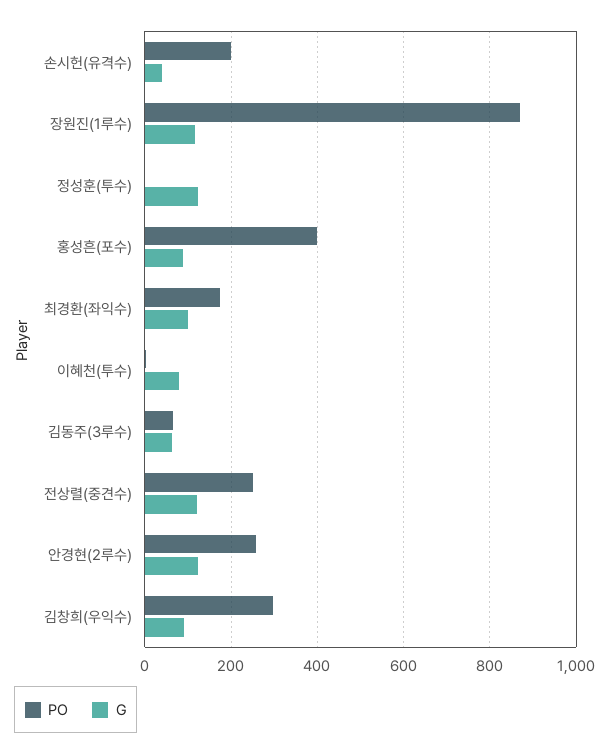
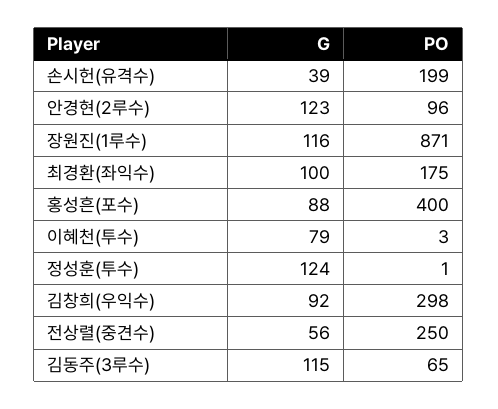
  {
    "PO": {
      "손시헌(유격수)": 199,
      "장원진(1루수)": 871,
      "정성훈(투수)": 1,
      "홍성흔(포수)": 400,
      "최경환(좌익수)": 175,
      "이혜천(투수)": 3,
      "김동주(3루수)": 65,
      "전상렬(중견수)": 250,
-     "안경현(2루수)": 260,
+     "안경현(2루수)": 96,
      "김창희(우익수)": 298
    },
    "G": {
      "손시헌(유격수)": 39,
      "장원진(1루수)": 116,
      "정성훈(투수)": 124,
      "홍성흔(포수)": 88,
      "최경환(좌익수)": 100,
      "이혜천(투수)": 79,
-     "김동주(3루수)": 60,
+     "김동주(3루수)": 115,
-     "전상렬(중견수)": 120,
+     "전상렬(중견수)": 56,
      "안경현(2루수)": 123,
      "김창희(우익수)": 92
    }
  }

